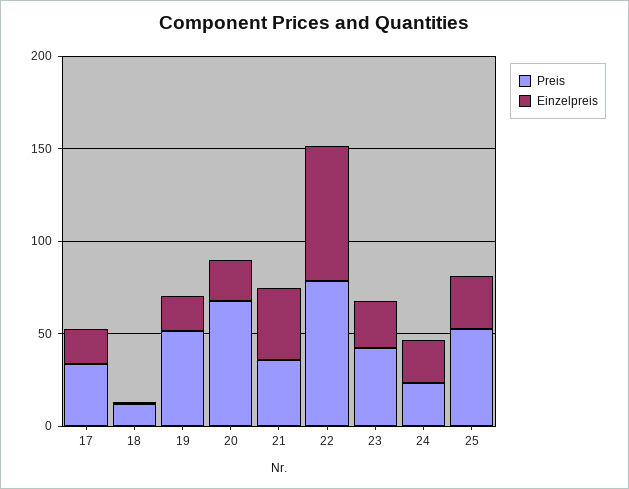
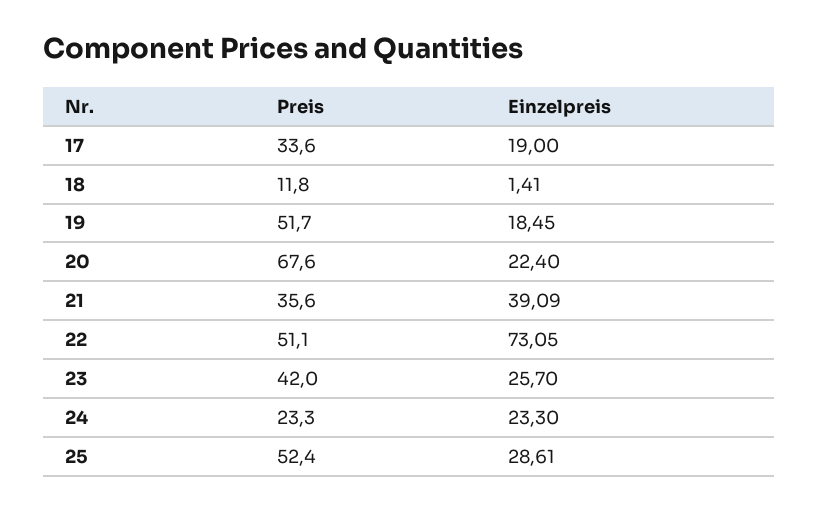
  {
    "Preis": {
      "17": 33.6,
      "18": 11.8,
      "19": 51.7,
      "20": 67.6,
      "21": 35.6,
-     "22": 80,
+     "22": 51.1,
      "23": 42,
      "24": 23.3,
      "25": 52.4
    },
    "Einzelpreis": {
      "17": 19,
      "18": 1.41,
      "19": 18.45,
      "20": 22.4,
      "21": 39.09,
      "22": 73.05,
      "23": 25.7,
      "24": 23.3,
      "25": 28.61
    }
  }

